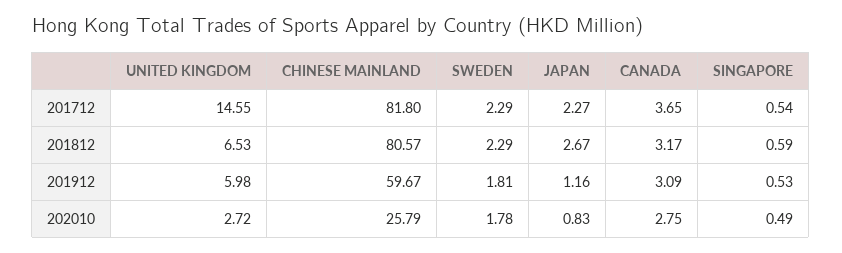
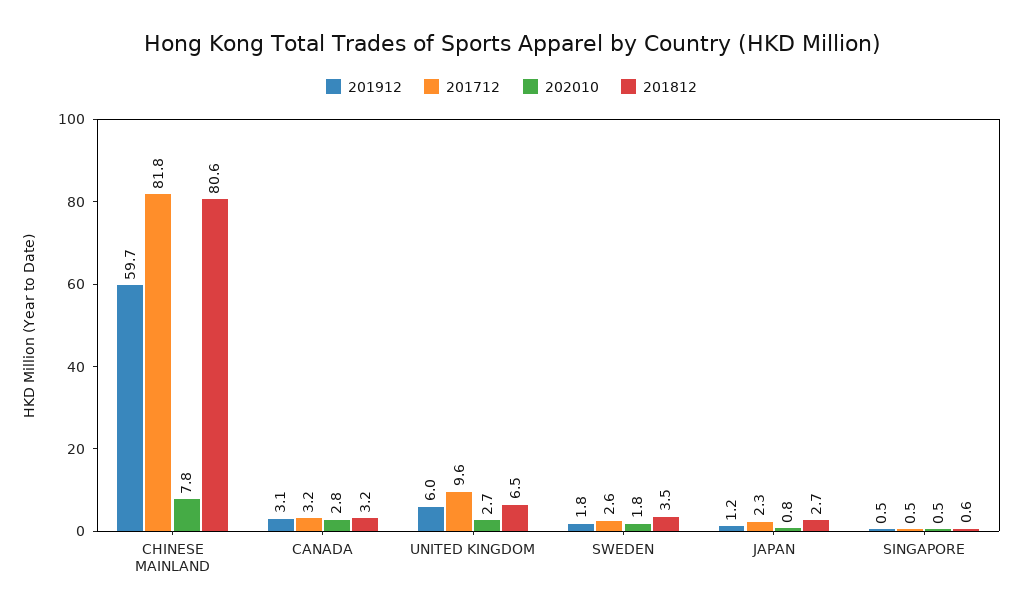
  {
    "201712": {
-     "UNITED KINGDOM": 14.55,
+     "UNITED KINGDOM": 9.6,
      "CHINESE MAINLAND": 81.8,
-     "SWEDEN": 2.29,
+     "SWEDEN": 2.6,
      "JAPAN": 2.27,
-     "CANADA": 3.65,
+     "CANADA": 3.2,
      "SINGAPORE": 0.54
    },
    "201812": {
      "UNITED KINGDOM": 6.53,
      "CHINESE MAINLAND": 80.57,
-     "SWEDEN": 2.29,
+     "SWEDEN": 3.5,
      "JAPAN": 2.67,
      "CANADA": 3.17,
      "SINGAPORE": 0.59
    },
    "201912": {
      "UNITED KINGDOM": 5.98,
      "CHINESE MAINLAND": 59.67,
      "SWEDEN": 1.81,
      "JAPAN": 1.16,
      "CANADA": 3.09,
      "SINGAPORE": 0.53
    },
    "202010": {
      "UNITED KINGDOM": 2.72,
-     "CHINESE MAINLAND": 25.79,
+     "CHINESE MAINLAND": 7.8,
      "SWEDEN": 1.78,
      "JAPAN": 0.83,
      "CANADA": 2.75,
      "SINGAPORE": 0.49
    }
  }

